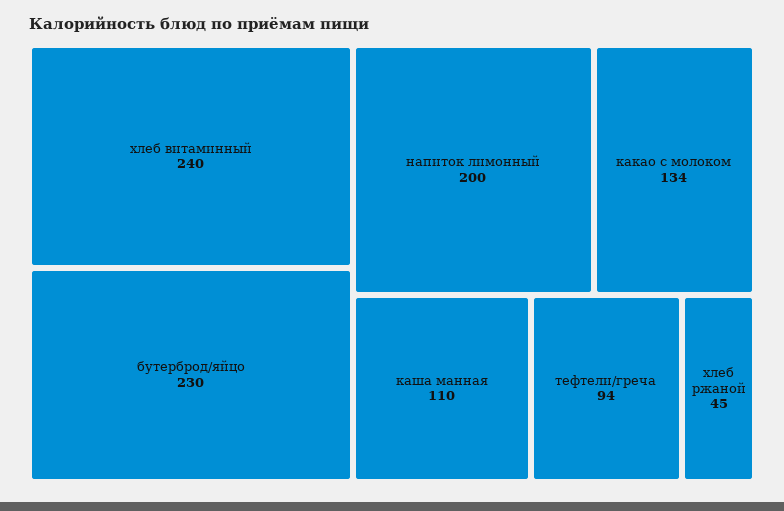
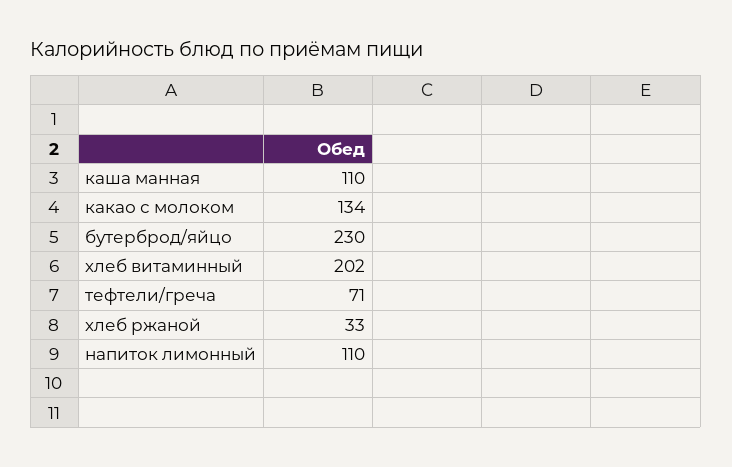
  {
-   "хлеб витаминный": 240,
+   "хлеб витаминный": 202,
    "бутерброд/яйцо": 230,
-   "напиток лимонный": 200,
+   "напиток лимонный": 110,
    "какао с молоком": 134,
    "каша манная": 110,
-   "тефтели/греча": 94,
+   "тефтели/греча": 71,
-   "хлеб ржаной": 45
+   "хлеб ржаной": 33
  }

